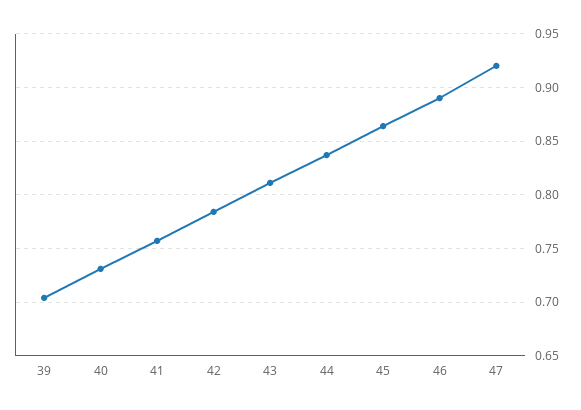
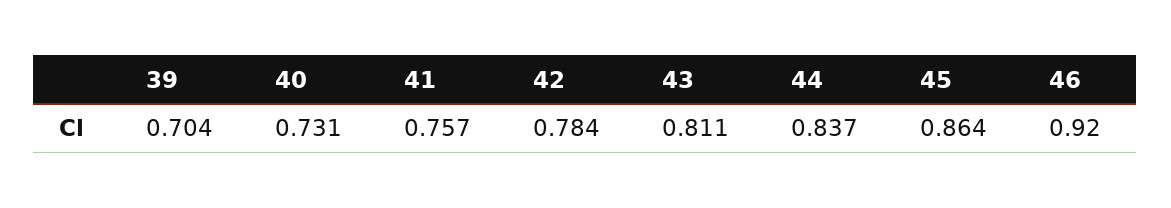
  {
    "39": 0.704,
    "40": 0.731,
    "41": 0.757,
    "42": 0.784,
    "43": 0.811,
    "44": 0.837,
    "45": 0.864,
-   "46": 0.89,
+   "46": 0.92
-   "47": 0.92
  }

